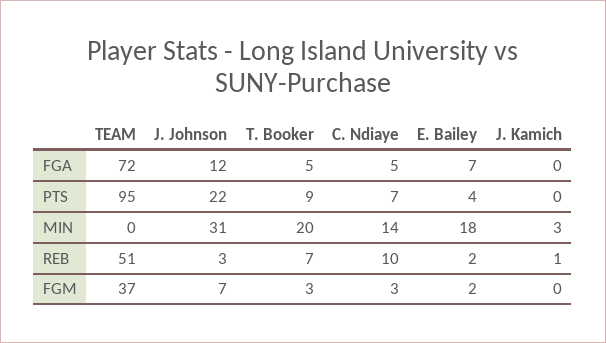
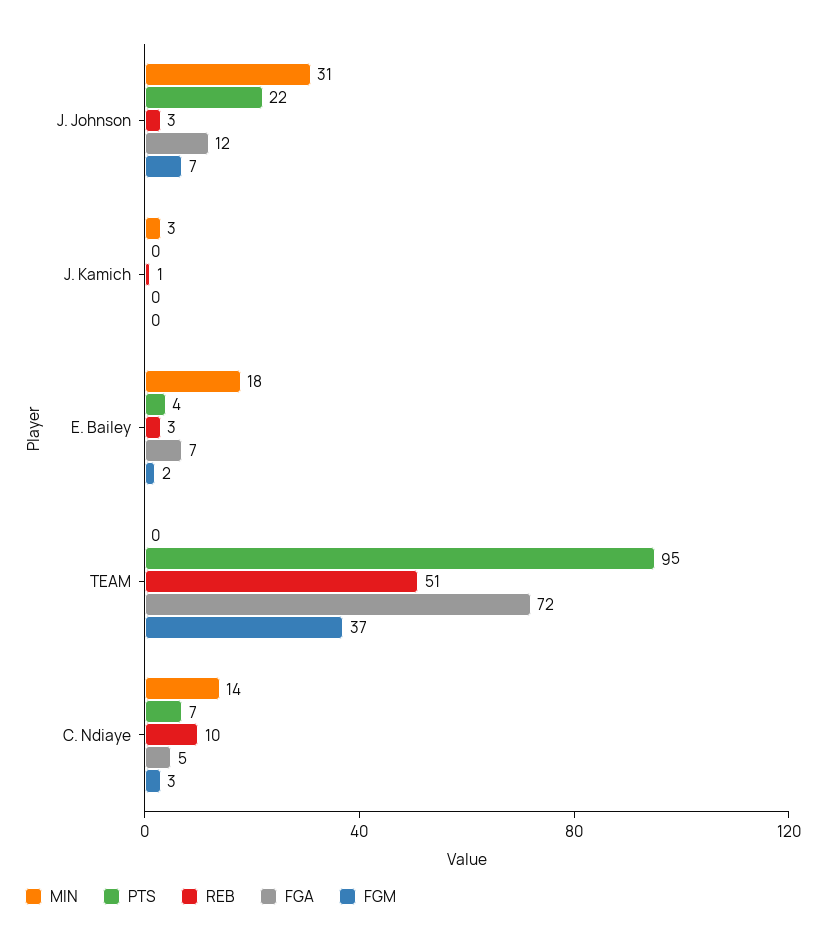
  {
    "FGA": {
      "TEAM": 72,
      "J. Johnson": 12,
-     "T. Booker": 5,
      "C. Ndiaye": 5,
      "E. Bailey": 7,
      "J. Kamich": 0
    },
    "PTS": {
      "TEAM": 95,
      "J. Johnson": 22,
-     "T. Booker": 9,
      "C. Ndiaye": 7,
      "E. Bailey": 4,
      "J. Kamich": 0
    },
    "MIN": {
      "TEAM": 0,
      "J. Johnson": 31,
-     "T. Booker": 20,
      "C. Ndiaye": 14,
      "E. Bailey": 18,
      "J. Kamich": 3
    },
    "REB": {
      "TEAM": 51,
      "J. Johnson": 3,
-     "T. Booker": 7,
      "C. Ndiaye": 10,
-     "E. Bailey": 2,
+     "E. Bailey": 3,
      "J. Kamich": 1
    },
    "FGM": {
      "TEAM": 37,
      "J. Johnson": 7,
-     "T. Booker": 3,
      "C. Ndiaye": 3,
      "E. Bailey": 2,
      "J. Kamich": 0
    }
  }

